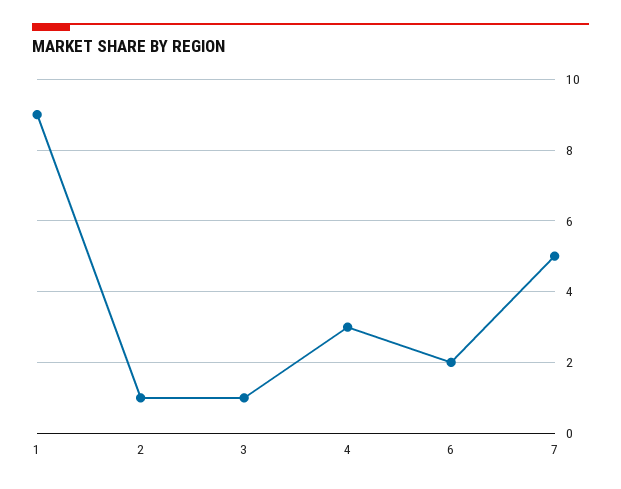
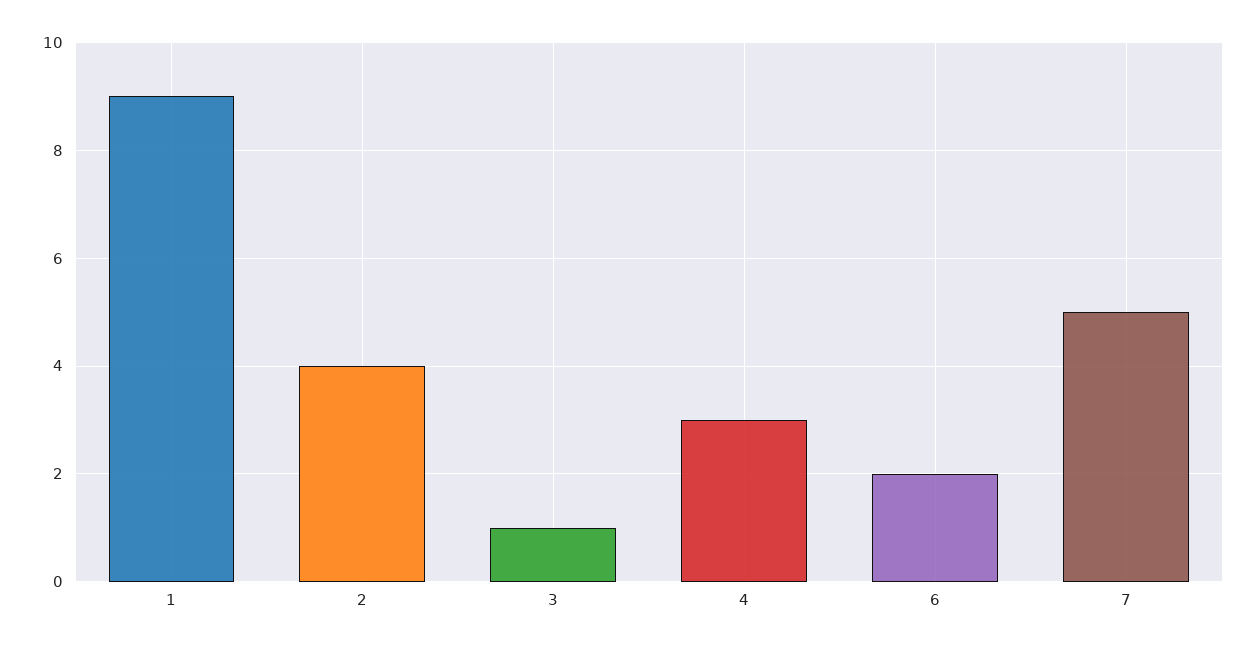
  {
    "1": 9,
-   "2": 1,
+   "2": 4,
    "3": 1,
    "4": 3,
    "6": 2,
    "7": 5
  }

